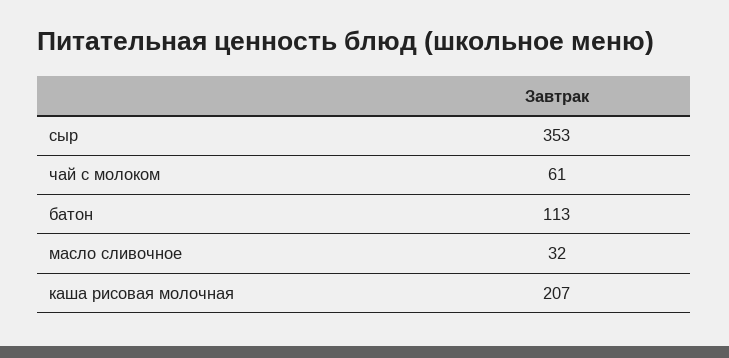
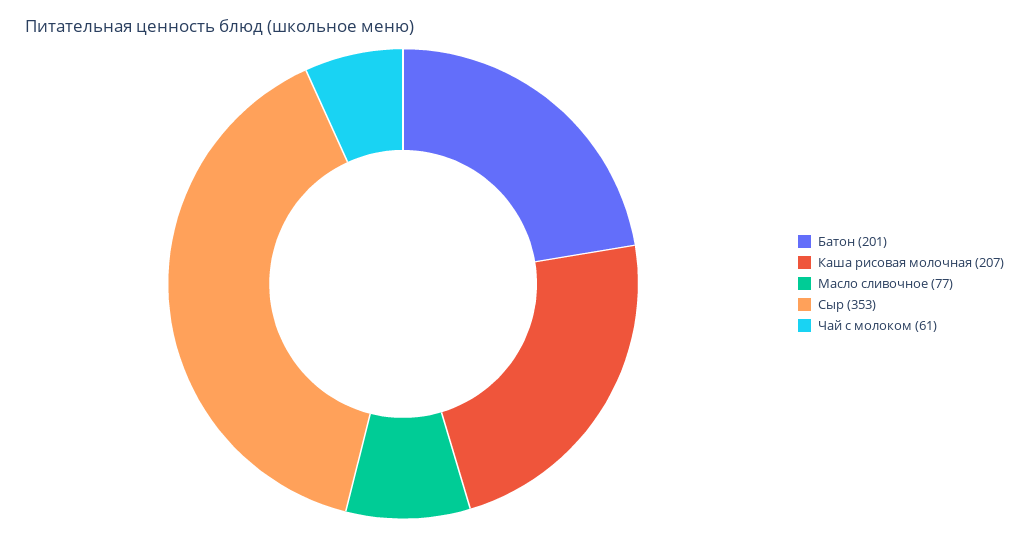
  {
    "сыр": 353,
    "чай с молоком": 61,
-   "батон": 113,
+   "батон": 201,
-   "масло сливочное": 32,
+   "масло сливочное": 77,
    "каша рисовая молочная": 207
  }

